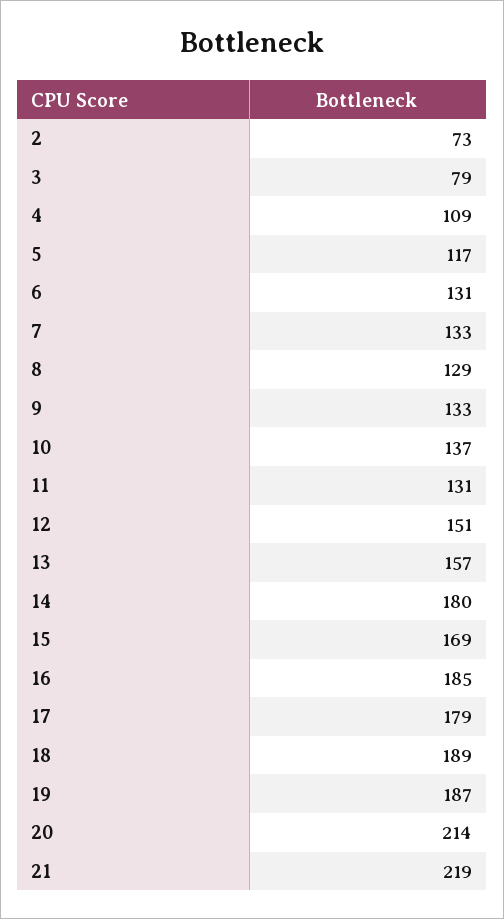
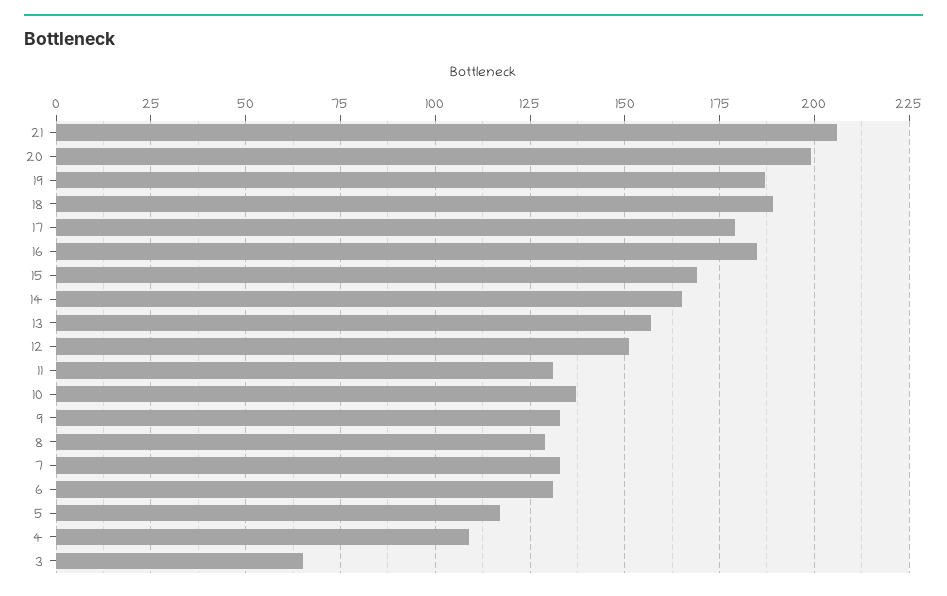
  {
-   "2": 73,
-   "3": 79,
+   "3": 65,
    "4": 109,
    "5": 117,
    "6": 131,
    "7": 133,
    "8": 129,
    "9": 133,
    "10": 137,
    "11": 131,
    "12": 151,
    "13": 157,
-   "14": 180,
+   "14": 165,
    "15": 169,
    "16": 185,
    "17": 179,
    "18": 189,
    "19": 187,
-   "20": 214,
+   "20": 200,
-   "21": 219
+   "21": 205
  }

